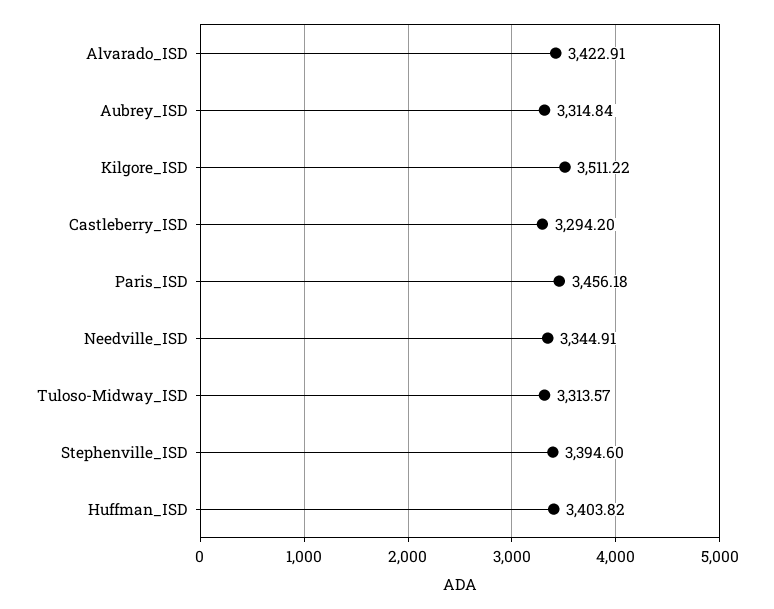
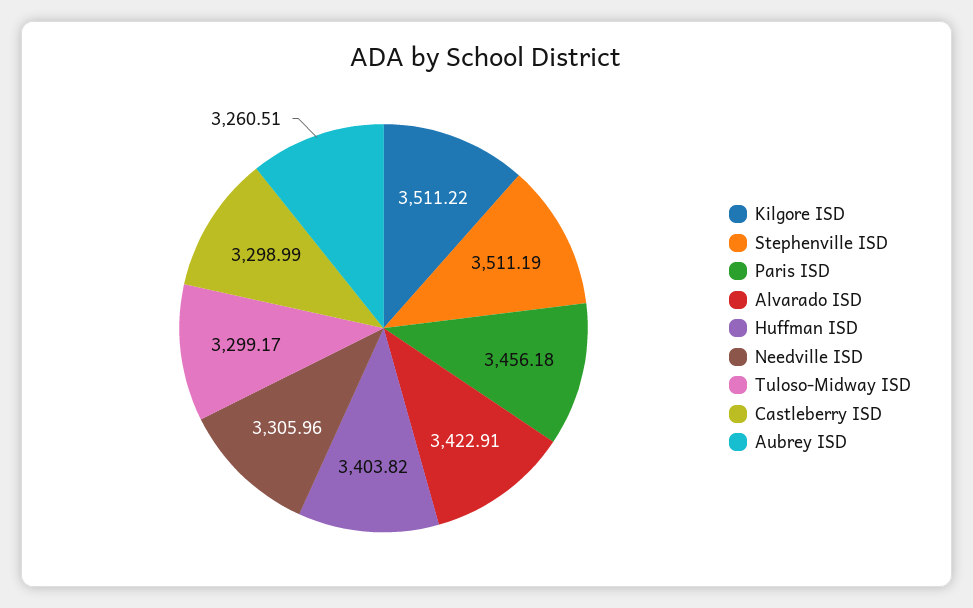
  {
    "Alvarado_ISD": 3422.91,
-   "Aubrey_ISD": 3314.84,
+   "Aubrey_ISD": 3260.51,
    "Kilgore_ISD": 3511.22,
-   "Castleberry_ISD": 3294.2,
+   "Castleberry_ISD": 3298.99,
    "Paris_ISD": 3456.18,
-   "Needville_ISD": 3344.91,
+   "Needville_ISD": 3305.96,
-   "Tuloso-Midway_ISD": 3313.57,
+   "Tuloso-Midway_ISD": 3299.17,
-   "Stephenville_ISD": 3394.6,
+   "Stephenville_ISD": 3511.19,
    "Huffman_ISD": 3403.82
  }

